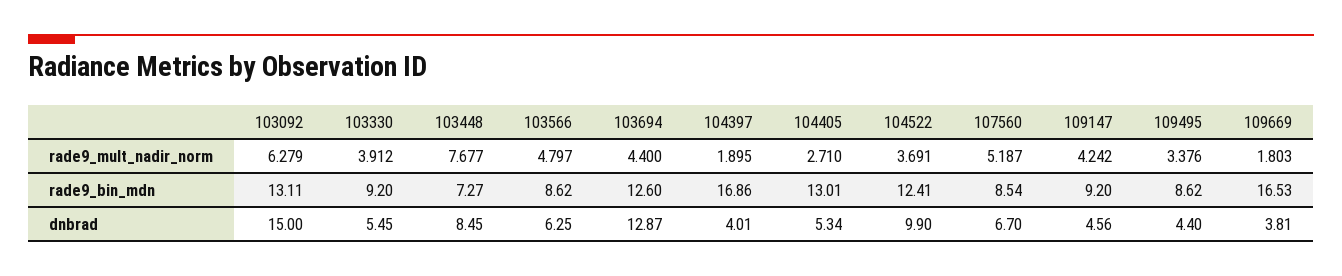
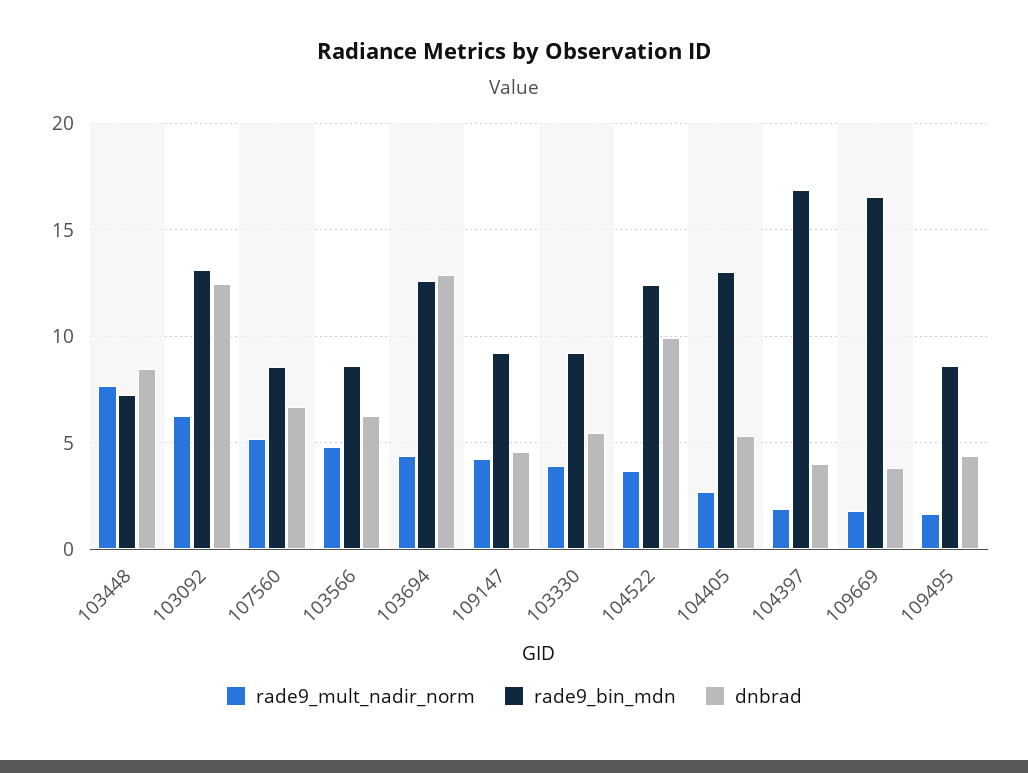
  {
    "rade9_mult_nadir_norm": {
      "103092": 6.279,
      "103330": 3.912,
      "103448": 7.677,
      "103566": 4.797,
      "103694": 4.4,
      "104397": 1.895,
      "104405": 2.71,
      "104522": 3.691,
      "107560": 5.187,
      "109147": 4.242,
-     "109495": 3.376,
+     "109495": 1.5,
      "109669": 1.803
    },
    "rade9_bin_mdn": {
      "103092": 13.11,
      "103330": 9.2,
      "103448": 7.27,
      "103566": 8.62,
      "103694": 12.6,
      "104397": 16.86,
      "104405": 13.01,
      "104522": 12.41,
      "107560": 8.54,
      "109147": 9.2,
      "109495": 8.62,
      "109669": 16.53
    },
    "dnbrad": {
-     "103092": 15,
+     "103092": 12.5,
      "103330": 5.45,
      "103448": 8.45,
      "103566": 6.25,
      "103694": 12.87,
      "104397": 4.01,
      "104405": 5.34,
      "104522": 9.9,
      "107560": 6.7,
      "109147": 4.56,
      "109495": 4.4,
      "109669": 3.81
    }
  }

